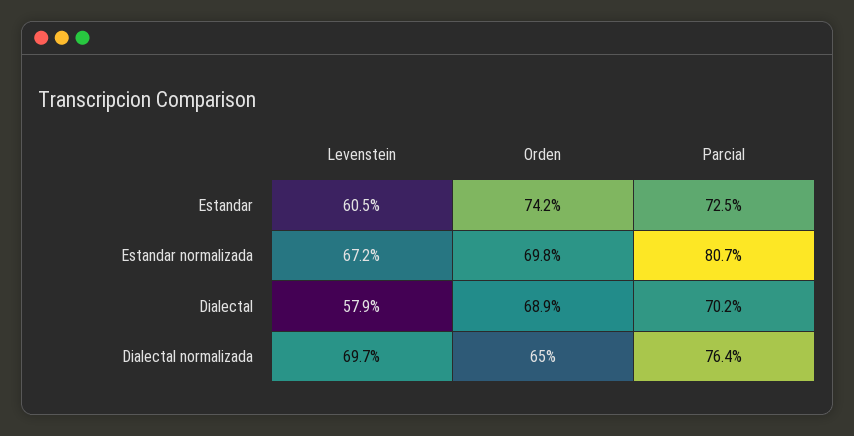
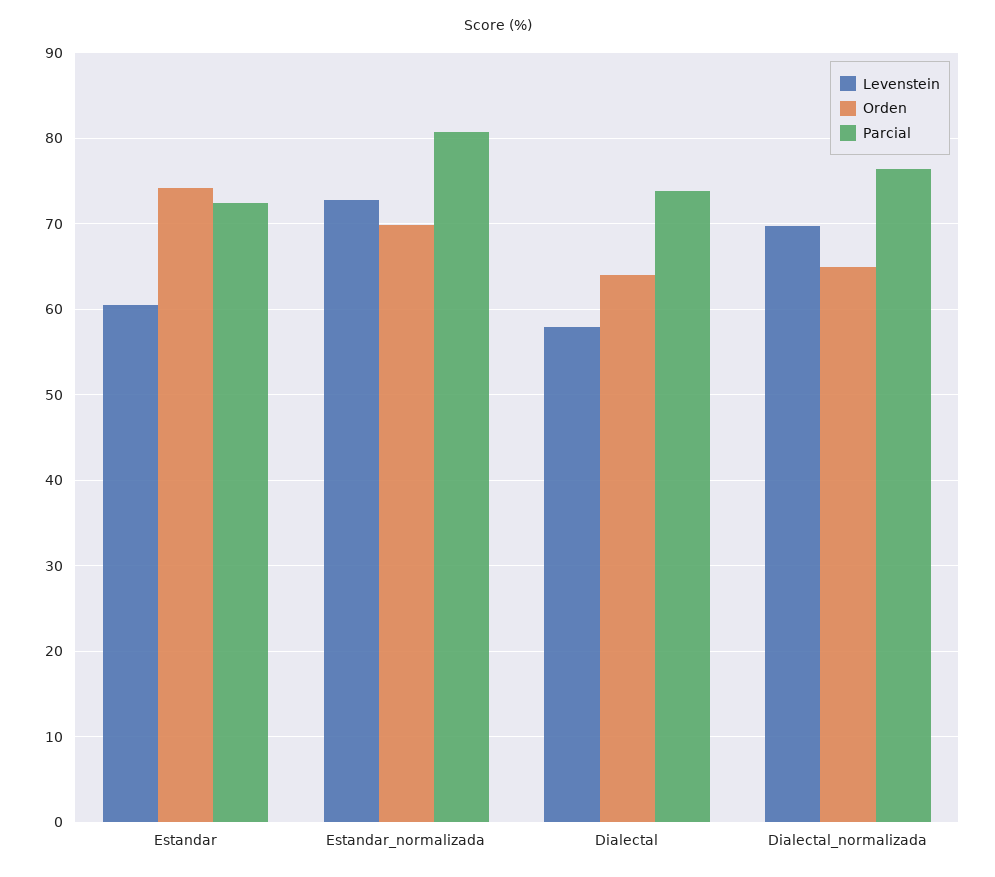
  {
    "Levenstein": {
      "Estandar": 60.5,
-     "Estandar normalizada": 67.2,
+     "Estandar normalizada": 73,
      "Dialectal": 57.9,
      "Dialectal normalizada": 69.7
    },
    "Orden": {
      "Estandar": 74.2,
      "Estandar normalizada": 69.8,
-     "Dialectal": 68.9,
+     "Dialectal": 64,
      "Dialectal normalizada": 65
    },
    "Parcial": {
      "Estandar": 72.5,
      "Estandar normalizada": 80.7,
-     "Dialectal": 70.2,
+     "Dialectal": 74,
      "Dialectal normalizada": 76.4
    }
  }

